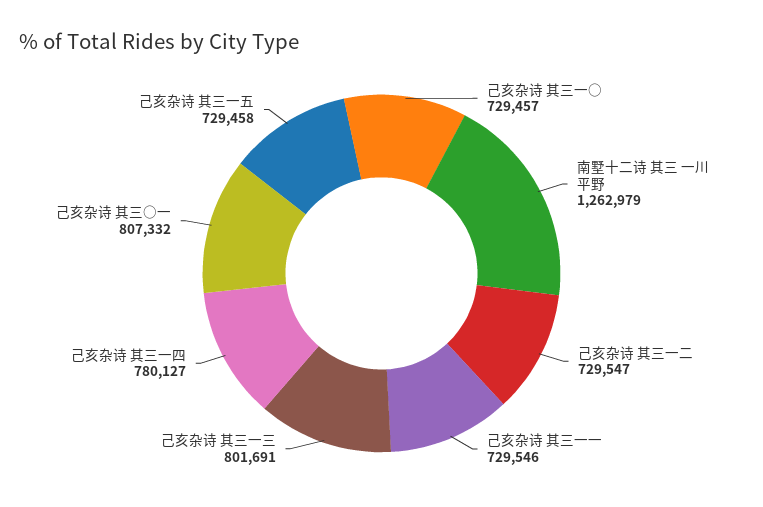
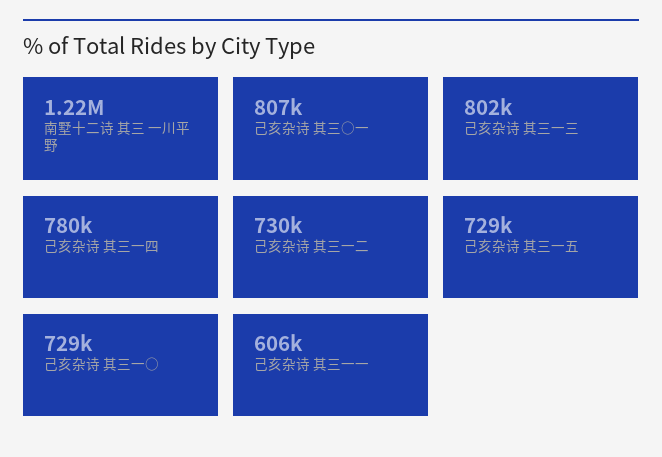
  {
    "己亥杂诗 其三一○": 729457,
-   "南墅十二诗 其三 一川平野": 1262979,
+   "南墅十二诗 其三 一川平野": 1220000,
    "己亥杂诗 其三一二": 729547,
-   "己亥杂诗 其三一一": 729546,
+   "己亥杂诗 其三一一": 606000,
    "己亥杂诗 其三一三": 801691,
    "己亥杂诗 其三一四": 780127,
    "己亥杂诗 其三○一": 807332,
    "己亥杂诗 其三一五": 729458
  }

